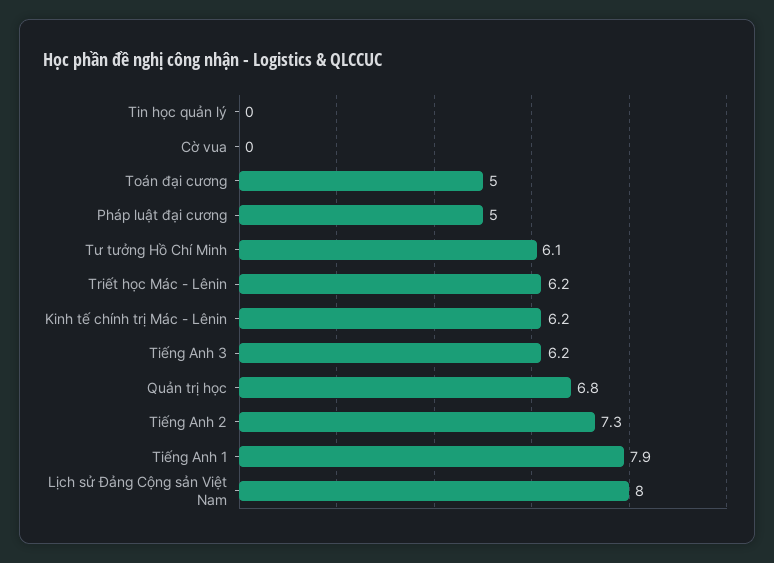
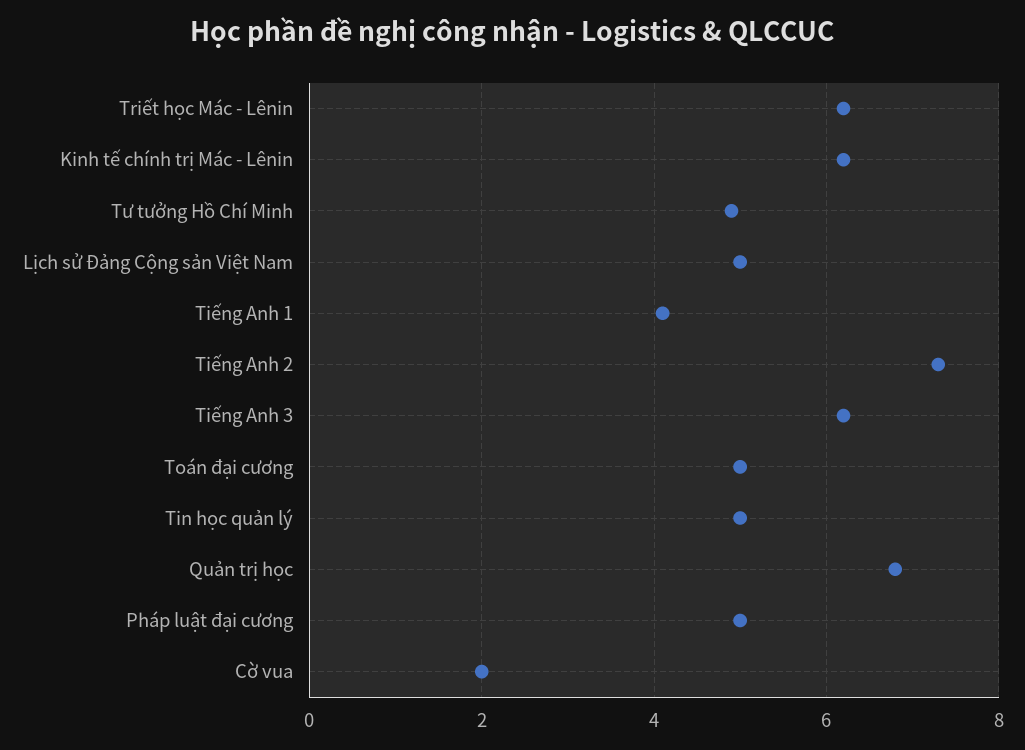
  {
-   "Tin học quản lý": 0,
+   "Tin học quản lý": 5,
-   "Cờ vua": 0,
+   "Cờ vua": 2,
    "Toán đại cương": 5,
    "Pháp luật đại cương": 5,
-   "Tư tưởng Hồ Chí Minh": 6.1,
+   "Tư tưởng Hồ Chí Minh": 5,
    "Triết học Mác - Lênin": 6.2,
    "Kinh tế chính trị Mác - Lênin": 6.2,
    "Tiếng Anh 3": 6.2,
    "Quản trị học": 6.8,
    "Tiếng Anh 2": 7.3,
-   "Tiếng Anh 1": 7.9,
+   "Tiếng Anh 1": 4,
-   "Lịch sử Đảng Cộng sản Việt Nam": 8
+   "Lịch sử Đảng Cộng sản Việt Nam": 5
  }

